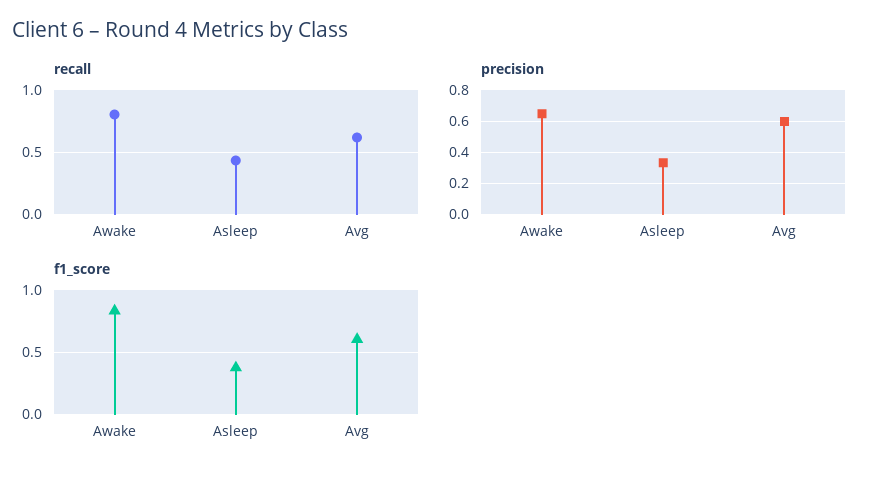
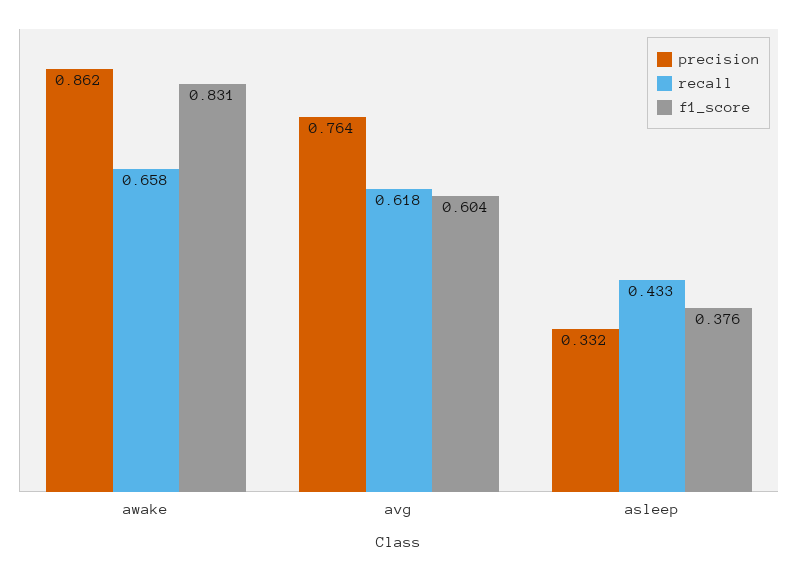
  {
    "recall": {
-     "Awake": 0.8,
+     "Awake": 0.658,
      "Asleep": 0.433,
      "Avg": 0.618
    },
    "precision": {
-     "Awake": 0.65,
+     "Awake": 0.862,
      "Asleep": 0.332,
-     "Avg": 0.6
+     "Avg": 0.764
    },
    "f1_score": {
      "Awake": 0.831,
      "Asleep": 0.376,
      "Avg": 0.604
    }
  }

